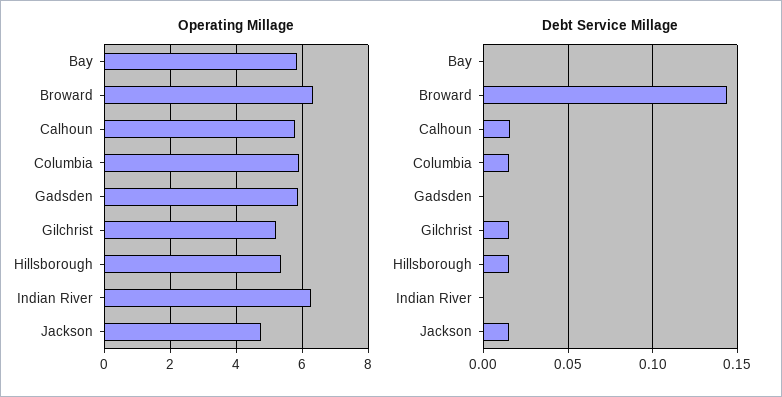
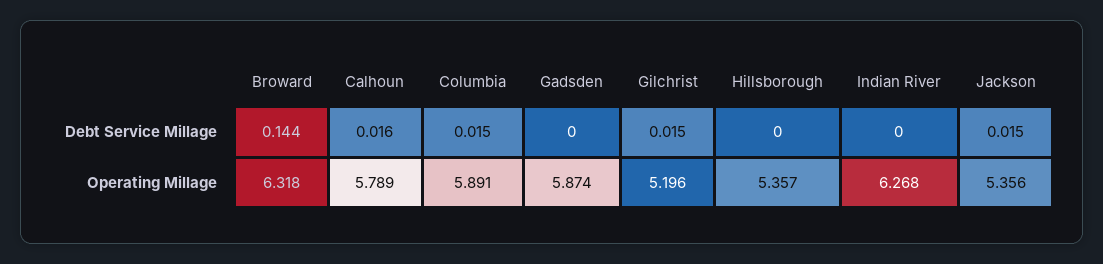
  {
    "Operating Millage": {
-     "Bay": 5.8,
      "Broward": 6.318,
      "Calhoun": 5.789,
      "Columbia": 5.891,
      "Gadsden": 5.874,
      "Gilchrist": 5.196,
      "Hillsborough": 5.357,
      "Indian River": 6.268,
-     "Jackson": 4.8
+     "Jackson": 5.356
    },
    "Debt Service Millage": {
-     "Bay": 0,
      "Broward": 0.144,
      "Calhoun": 0.016,
      "Columbia": 0.015,
      "Gadsden": 0,
      "Gilchrist": 0.015,
-     "Hillsborough": 0.015,
+     "Hillsborough": 0,
      "Indian River": 0,
      "Jackson": 0.015
    }
  }

